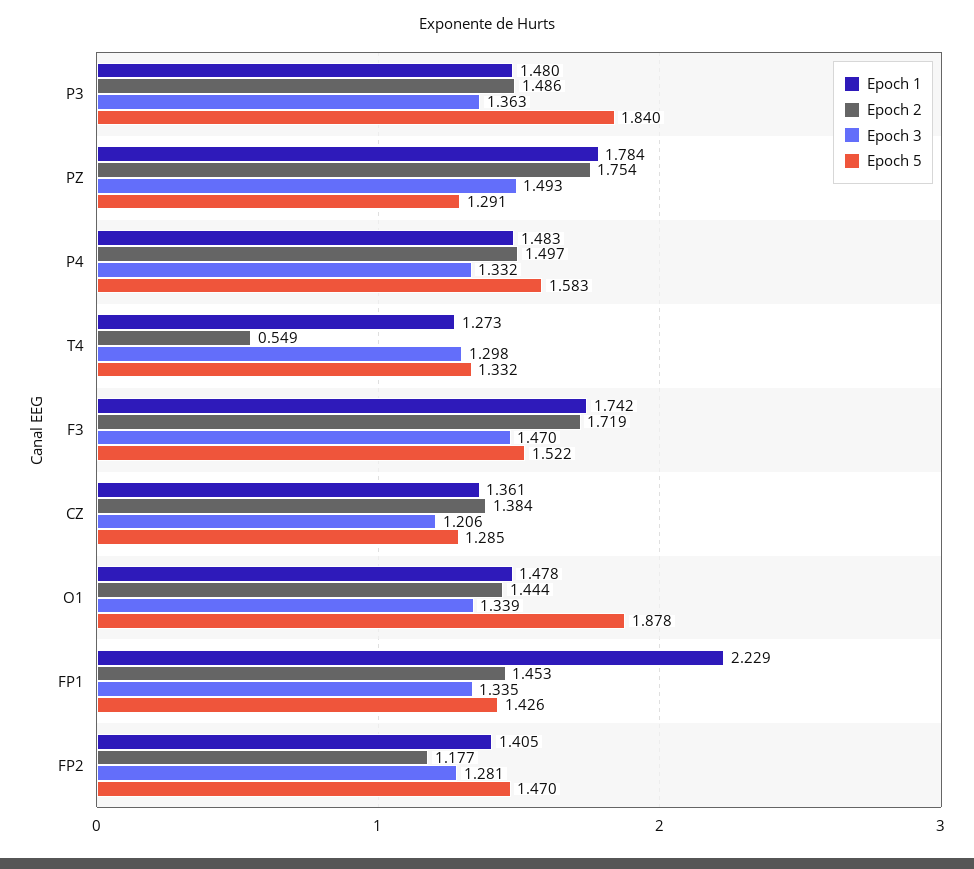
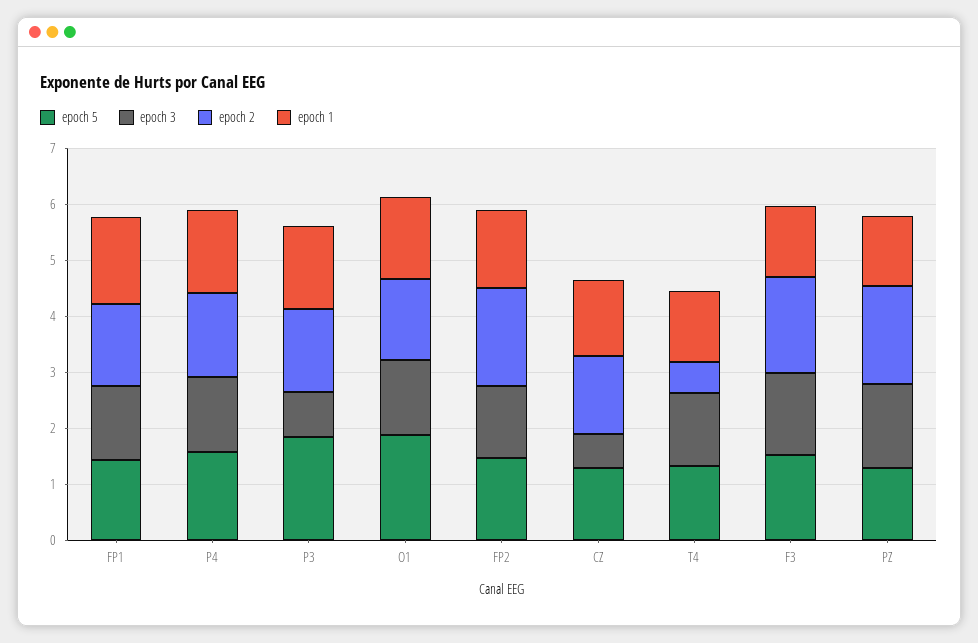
  {
    "Epoch 1": {
      "P3": 1.48,
-     "PZ": 1.784,
+     "PZ": 1.2,
      "P4": 1.483,
      "T4": 1.273,
-     "F3": 1.742,
+     "F3": 1.2,
      "CZ": 1.361,
      "O1": 1.478,
-     "FP1": 2.229,
+     "FP1": 1.6,
      "FP2": 1.405
    },
    "Epoch 2": {
      "P3": 1.486,
      "PZ": 1.754,
      "P4": 1.497,
      "T4": 0.549,
      "F3": 1.719,
      "CZ": 1.384,
      "O1": 1.444,
      "FP1": 1.453,
-     "FP2": 1.177
+     "FP2": 1.8
    },
    "Epoch 3": {
-     "P3": 1.363,
+     "P3": 0.8,
      "PZ": 1.493,
      "P4": 1.332,
      "T4": 1.298,
      "F3": 1.47,
-     "CZ": 1.206,
+     "CZ": 0.6,
      "O1": 1.339,
      "FP1": 1.335,
      "FP2": 1.281
    },
    "Epoch 5": {
      "P3": 1.84,
      "PZ": 1.291,
      "P4": 1.583,
      "T4": 1.332,
      "F3": 1.522,
      "CZ": 1.285,
      "O1": 1.878,
      "FP1": 1.426,
      "FP2": 1.47
    }
  }

